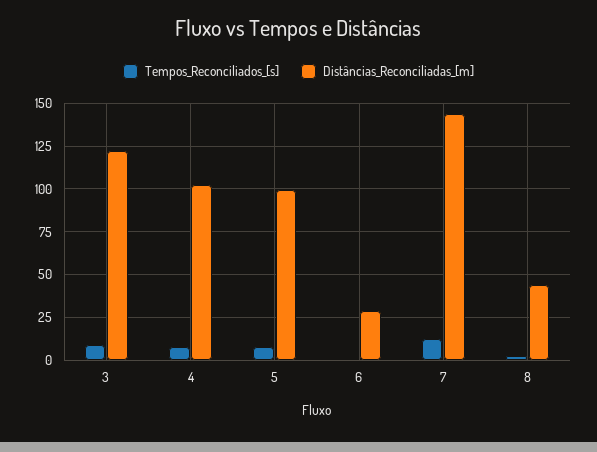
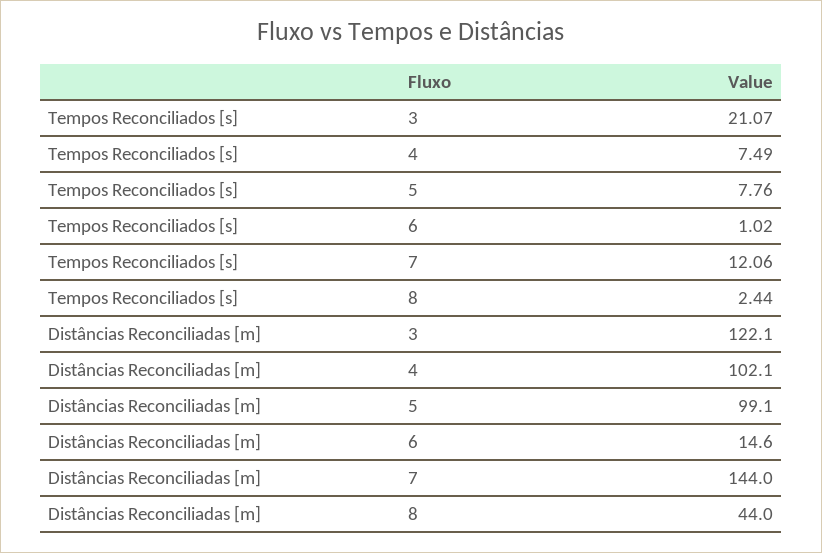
  {
    "Tempos_Reconciliados_[s]": {
-     "3": 10,
+     "3": 21.07,
      "4": 7.49,
      "5": 7.76,
      "6": 1.02,
      "7": 12.06,
      "8": 2.44
    },
    "Distâncias_Reconciliadas_[m]": {
      "3": 122.1,
      "4": 102.1,
      "5": 99.1,
-     "6": 30,
+     "6": 14.6,
      "7": 144,
      "8": 44
    }
  }

